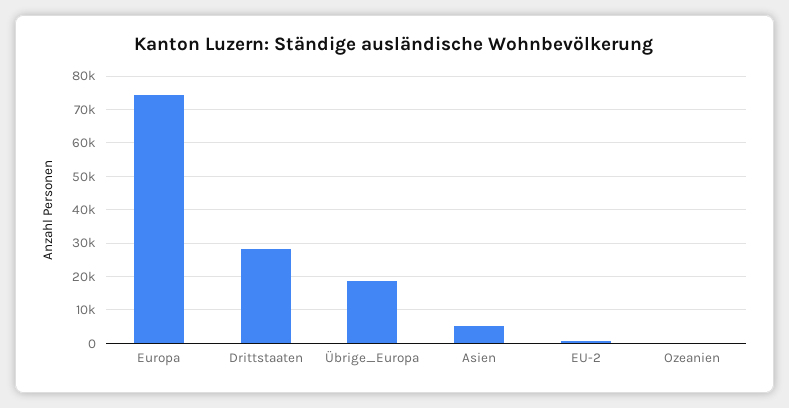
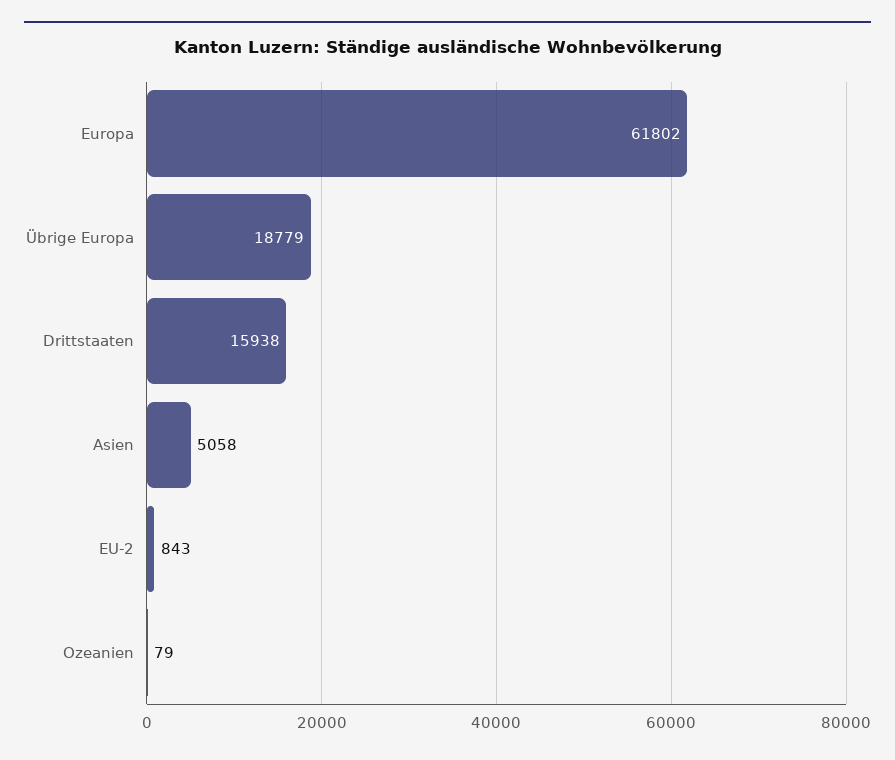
  {
-   "Europa": 74000,
+   "Europa": 61802,
-   "Drittstaaten": 28000,
+   "Drittstaaten": 15938,
    "Übrige_Europa": 18779,
    "Asien": 5058,
    "EU-2": 843,
    "Ozeanien": 79
  }

